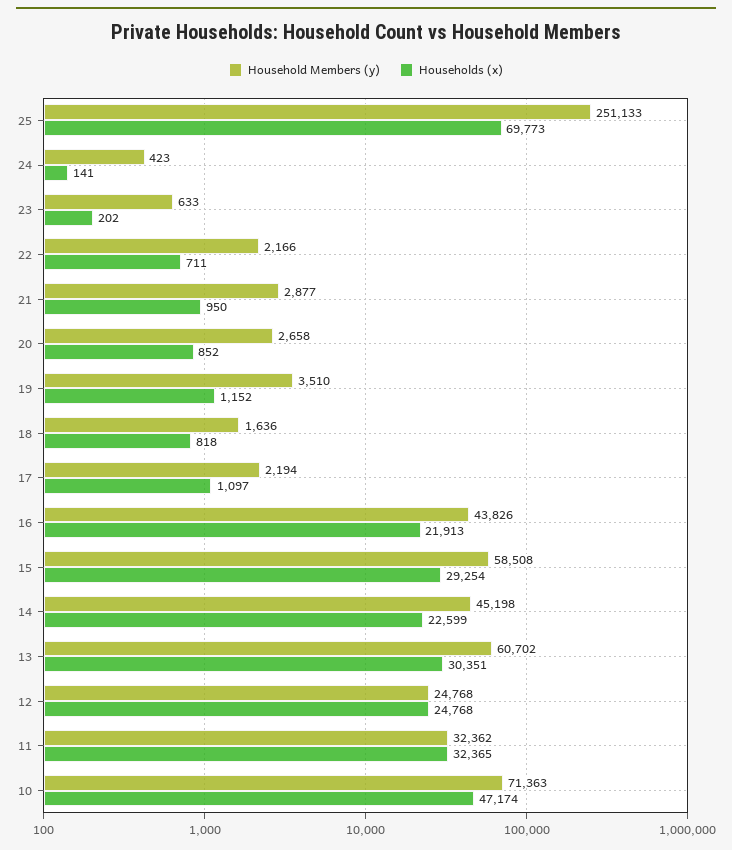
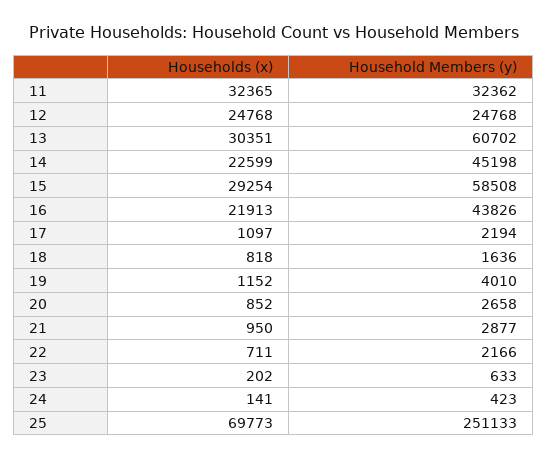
  {
    "Household Members (y)": {
      "25": 251133,
      "24": 423,
      "23": 633,
      "22": 2166,
      "21": 2877,
      "20": 2658,
-     "19": 3510,
+     "19": 4010,
      "18": 1636,
      "17": 2194,
      "16": 43826,
      "15": 58508,
      "14": 45198,
      "13": 60702,
      "12": 24768,
-     "11": 32362,
+     "11": 32362
-     "10": 71363
    },
    "Households (x)": {
      "25": 69773,
      "24": 141,
      "23": 202,
      "22": 711,
      "21": 950,
      "20": 852,
      "19": 1152,
      "18": 818,
      "17": 1097,
      "16": 21913,
      "15": 29254,
      "14": 22599,
      "13": 30351,
      "12": 24768,
-     "11": 32365,
+     "11": 32365
-     "10": 47174
    }
  }

